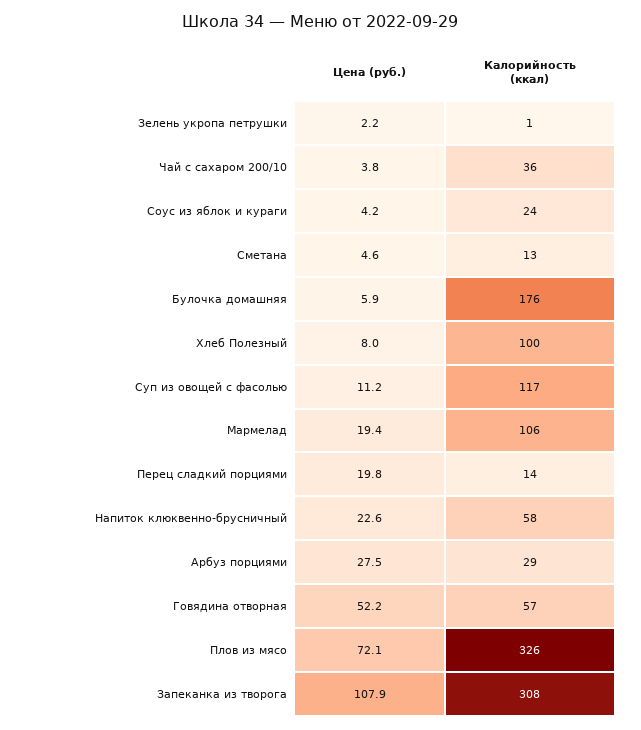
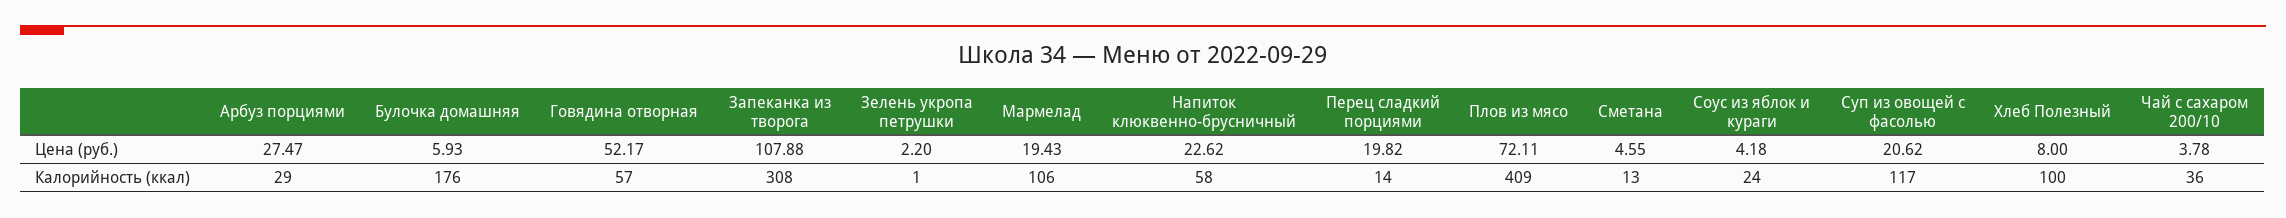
  {
    "Цена (руб.)": {
      "Зелень укропа петрушки": 2.2,
      "Чай с сахаром 200/10": 3.78,
      "Соус из яблок и кураги": 4.18,
      "Сметана": 4.55,
      "Булочка домашняя": 5.93,
      "Хлеб Полезный": 8,
-     "Суп из овощей с фасолью": 11.2,
+     "Суп из овощей с фасолью": 20.62,
      "Мармелад": 19.43,
      "Перец сладкий порциями": 19.82,
      "Напиток клюквенно-брусничный": 22.62,
      "Арбуз порциями": 27.47,
      "Говядина отворная": 52.17,
      "Плов из мясо": 72.11,
      "Запеканка из творога": 107.88
    },
    "Калорийность (ккал)": {
      "Зелень укропа петрушки": 1,
      "Чай с сахаром 200/10": 36,
      "Соус из яблок и кураги": 24,
      "Сметана": 13,
      "Булочка домашняя": 176,
      "Хлеб Полезный": 100,
      "Суп из овощей с фасолью": 117,
      "Мармелад": 106,
      "Перец сладкий порциями": 14,
      "Напиток клюквенно-брусничный": 58,
      "Арбуз порциями": 29,
      "Говядина отворная": 57,
-     "Плов из мясо": 326,
+     "Плов из мясо": 409,
      "Запеканка из творога": 308
    }
  }

